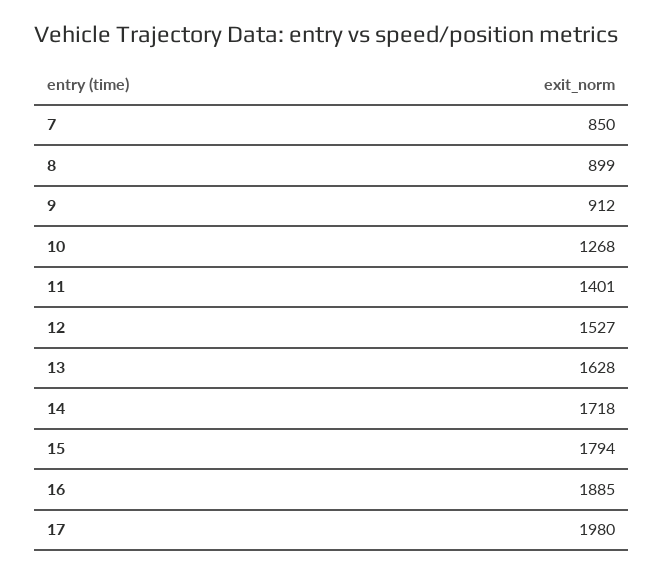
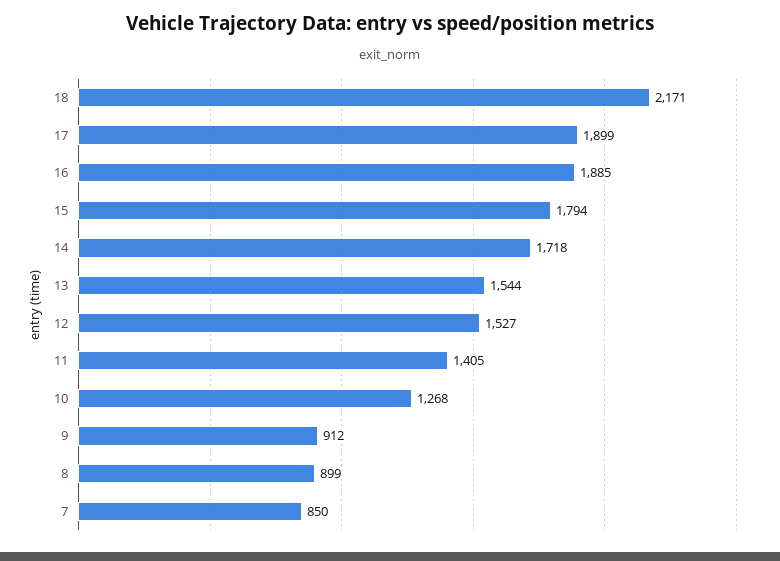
  {
    "7": 850,
    "8": 899,
    "9": 912,
    "10": 1268,
-   "11": 1401,
+   "11": 1405,
    "12": 1527,
-   "13": 1628,
+   "13": 1544,
    "14": 1718,
    "15": 1794,
    "16": 1885,
-   "17": 1980
+   "17": 1899,
+   "18": 2171
  }

